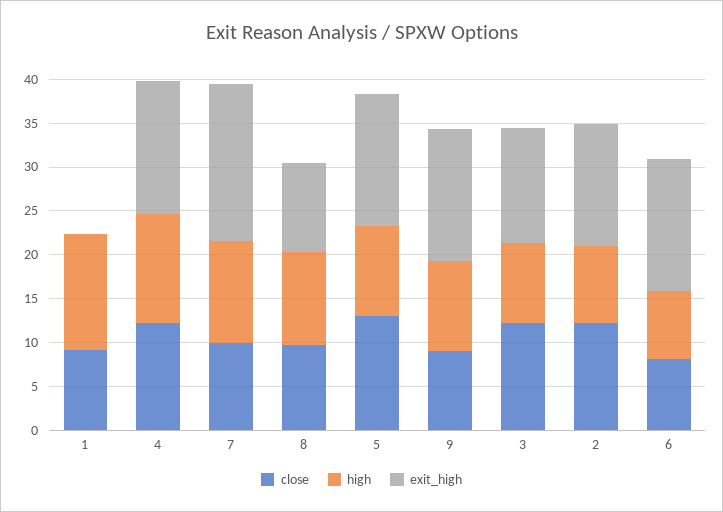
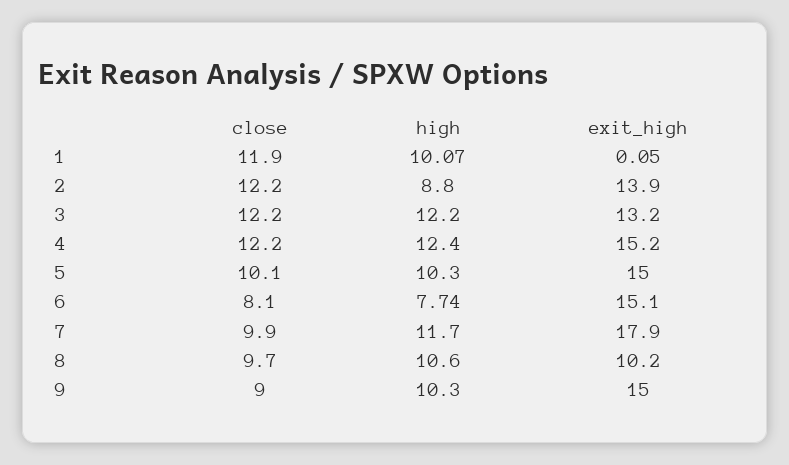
  {
    "close": {
-     "1": 9,
+     "1": 11.9,
      "4": 12.2,
      "7": 9.9,
      "8": 9.7,
-     "5": 13,
+     "5": 10.1,
      "9": 9,
      "3": 12.2,
      "2": 12.2,
      "6": 8.1
    },
    "high": {
-     "1": 13,
+     "1": 10.07,
      "4": 12.4,
      "7": 11.7,
      "8": 10.6,
      "5": 10.3,
      "9": 10.3,
-     "3": 9,
+     "3": 12.2,
      "2": 8.8,
      "6": 7.74
    },
    "exit_high": {
      "1": 0.05,
      "4": 15.2,
      "7": 17.9,
      "8": 10.2,
      "5": 15,
      "9": 15,
      "3": 13.2,
      "2": 13.9,
      "6": 15.1
    }
  }

